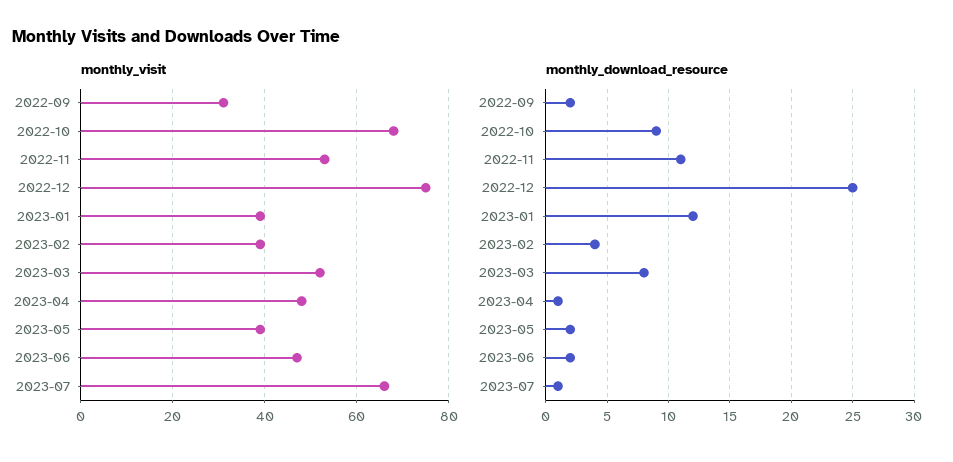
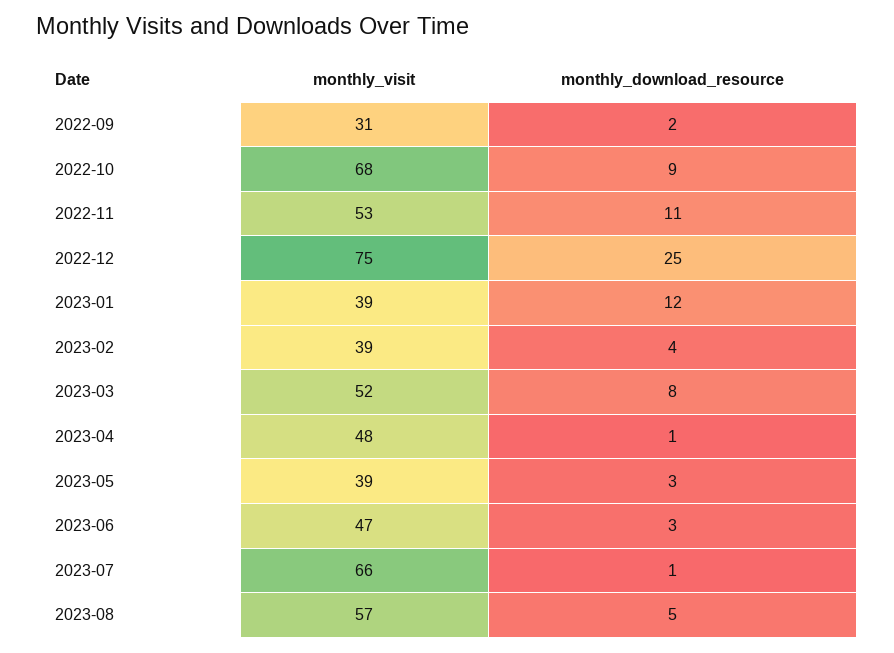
  {
    "monthly_visit": {
      "2022-09": 31,
      "2022-10": 68,
      "2022-11": 53,
      "2022-12": 75,
      "2023-01": 39,
      "2023-02": 39,
      "2023-03": 52,
      "2023-04": 48,
      "2023-05": 39,
      "2023-06": 47,
-     "2023-07": 66
+     "2023-07": 66,
+     "2023-08": 57
    },
    "monthly_download_resource": {
      "2022-09": 2,
      "2022-10": 9,
      "2022-11": 11,
      "2022-12": 25,
      "2023-01": 12,
      "2023-02": 4,
      "2023-03": 8,
      "2023-04": 1,
-     "2023-05": 2,
+     "2023-05": 3,
-     "2023-06": 2,
+     "2023-06": 3,
-     "2023-07": 1
+     "2023-07": 1,
+     "2023-08": 5
    }
  }

